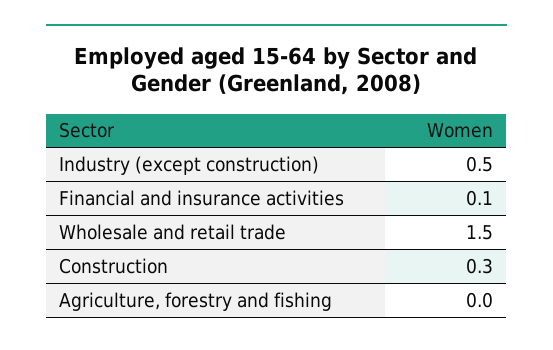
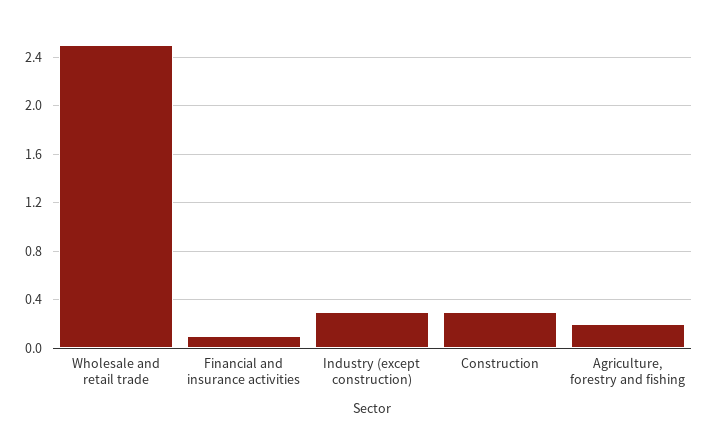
  {
-   "Industry (except construction)": 0.5,
+   "Industry (except construction)": 0.3,
    "Financial and insurance activities": 0.1,
-   "Wholesale and retail trade": 1.5,
+   "Wholesale and retail trade": 2.5,
    "Construction": 0.3,
-   "Agriculture, forestry and fishing": 0
+   "Agriculture, forestry and fishing": 0.2
  }

